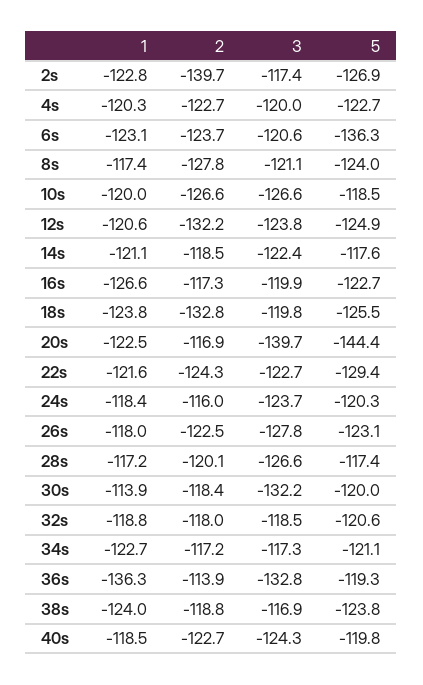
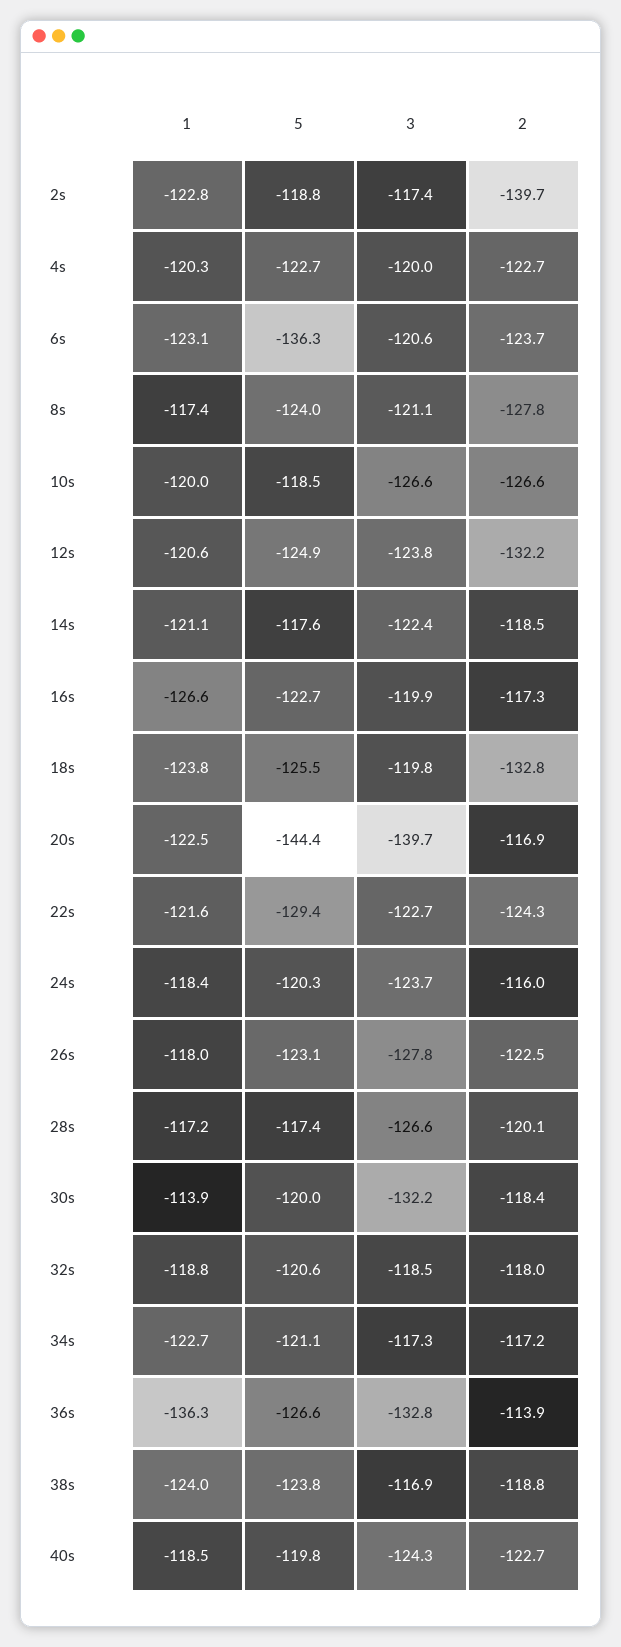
  {
    "1": {
      "2s": -122.8,
      "4s": -120.3,
      "6s": -123.1,
      "8s": -117.4,
      "10s": -120,
      "12s": -120.6,
      "14s": -121.1,
      "16s": -126.6,
      "18s": -123.8,
      "20s": -122.5,
      "22s": -121.6,
      "24s": -118.4,
      "26s": -118,
      "28s": -117.2,
      "30s": -113.9,
      "32s": -118.8,
      "34s": -122.7,
      "36s": -136.3,
      "38s": -124,
      "40s": -118.5
    },
    "2": {
      "2s": -139.7,
      "4s": -122.7,
      "6s": -123.7,
      "8s": -127.8,
      "10s": -126.6,
      "12s": -132.2,
      "14s": -118.5,
      "16s": -117.3,
      "18s": -132.8,
      "20s": -116.9,
      "22s": -124.3,
      "24s": -116,
      "26s": -122.5,
      "28s": -120.1,
      "30s": -118.4,
      "32s": -118,
      "34s": -117.2,
      "36s": -113.9,
      "38s": -118.8,
      "40s": -122.7
    },
    "3": {
      "2s": -117.4,
      "4s": -120,
      "6s": -120.6,
      "8s": -121.1,
      "10s": -126.6,
      "12s": -123.8,
      "14s": -122.4,
      "16s": -119.9,
      "18s": -119.8,
      "20s": -139.7,
      "22s": -122.7,
      "24s": -123.7,
      "26s": -127.8,
      "28s": -126.6,
      "30s": -132.2,
      "32s": -118.5,
      "34s": -117.3,
      "36s": -132.8,
      "38s": -116.9,
      "40s": -124.3
    },
    "5": {
-     "2s": -126.9,
+     "2s": -118.8,
      "4s": -122.7,
      "6s": -136.3,
      "8s": -124,
      "10s": -118.5,
      "12s": -124.9,
      "14s": -117.6,
      "16s": -122.7,
      "18s": -125.5,
      "20s": -144.4,
      "22s": -129.4,
      "24s": -120.3,
      "26s": -123.1,
      "28s": -117.4,
      "30s": -120,
      "32s": -120.6,
      "34s": -121.1,
-     "36s": -119.3,
+     "36s": -126.6,
      "38s": -123.8,
      "40s": -119.8
    }
  }

